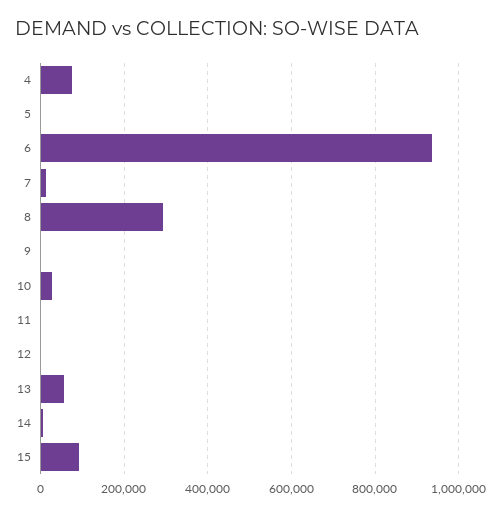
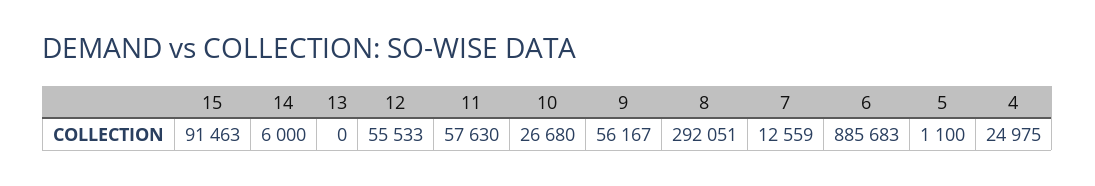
  {
-   "4": 80000,
+   "4": 24975,
    "5": 1100,
-   "6": 940000,
+   "6": 885683,
    "7": 12559,
    "8": 292051,
-   "9": 0,
+   "9": 56167,
    "10": 26680,
-   "11": 0,
+   "11": 57630,
-   "12": 0,
+   "12": 55533,
-   "13": 60000,
+   "13": 0,
    "14": 6000,
    "15": 91463
  }

